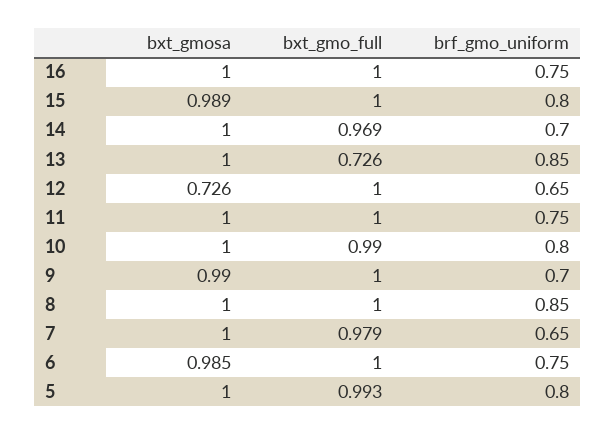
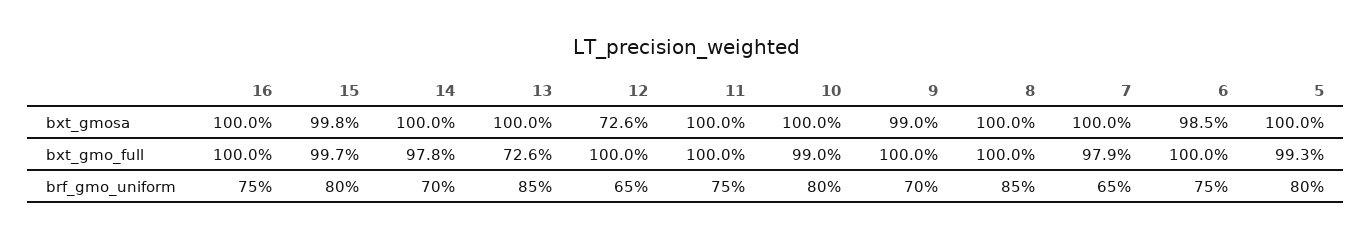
  {
    "bxt_gmosa": {
      "16": 1,
-     "15": 0.989,
+     "15": 0.998,
      "14": 1,
      "13": 1,
      "12": 0.726,
      "11": 1,
      "10": 1,
      "9": 0.99,
      "8": 1,
      "7": 1,
      "6": 0.985,
      "5": 1
    },
    "bxt_gmo_full": {
      "16": 1,
-     "15": 1,
+     "15": 0.997,
-     "14": 0.969,
+     "14": 0.978,
      "13": 0.726,
      "12": 1,
      "11": 1,
      "10": 0.99,
      "9": 1,
      "8": 1,
      "7": 0.979,
      "6": 1,
      "5": 0.993
    },
    "brf_gmo_uniform": {
      "16": 0.75,
      "15": 0.8,
      "14": 0.7,
      "13": 0.85,
      "12": 0.65,
      "11": 0.75,
      "10": 0.8,
      "9": 0.7,
      "8": 0.85,
      "7": 0.65,
      "6": 0.75,
      "5": 0.8
    }
  }

